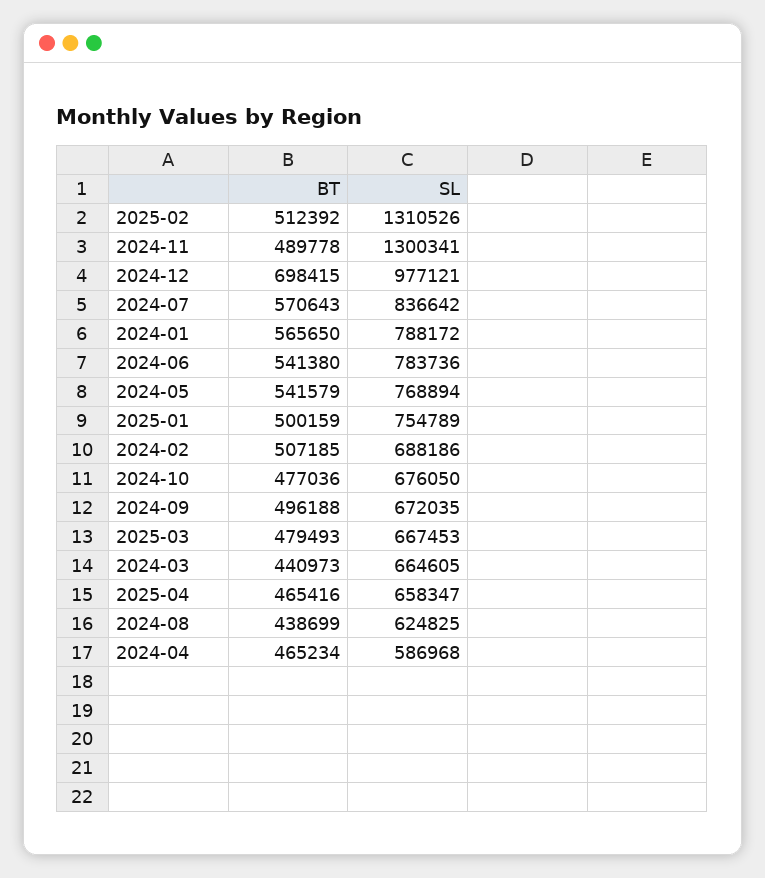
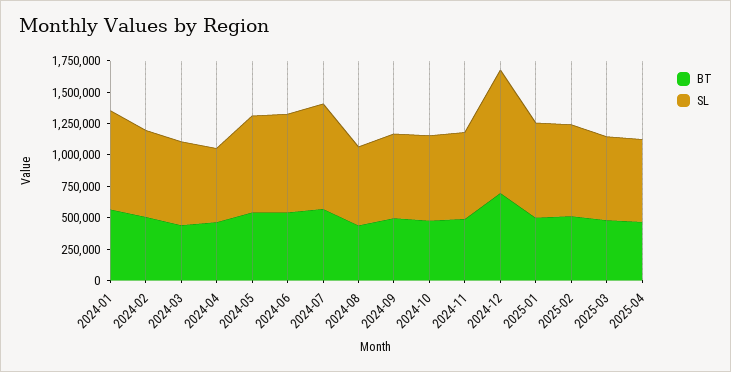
  {
    "BT": {
      "2025-02": 512392,
      "2024-11": 489778,
      "2024-12": 698415,
      "2024-07": 570643,
      "2024-01": 565650,
      "2024-06": 541380,
      "2024-05": 541579,
      "2025-01": 500159,
      "2024-02": 507185,
      "2024-10": 477036,
      "2024-09": 496188,
      "2025-03": 479493,
      "2024-03": 440973,
      "2025-04": 465416,
      "2024-08": 438699,
      "2024-04": 465234
    },
    "SL": {
-     "2025-02": 1310526,
+     "2025-02": 750000,
-     "2024-11": 1300341,
+     "2024-11": 750000,
      "2024-12": 977121,
      "2024-07": 836642,
      "2024-01": 788172,
      "2024-06": 783736,
      "2024-05": 768894,
      "2025-01": 754789,
      "2024-02": 688186,
      "2024-10": 676050,
      "2024-09": 672035,
      "2025-03": 667453,
      "2024-03": 664605,
      "2025-04": 658347,
      "2024-08": 624825,
      "2024-04": 586968
    }
  }

